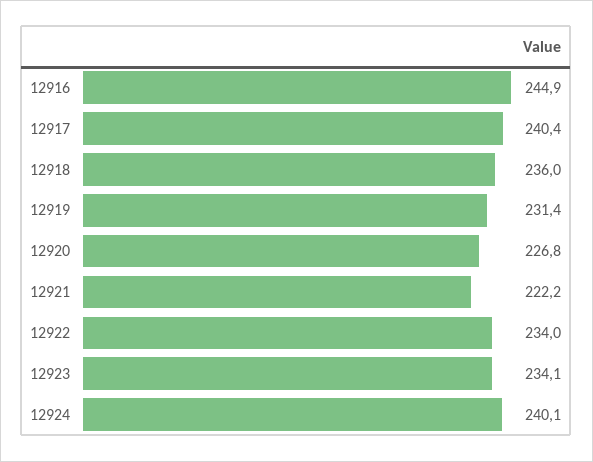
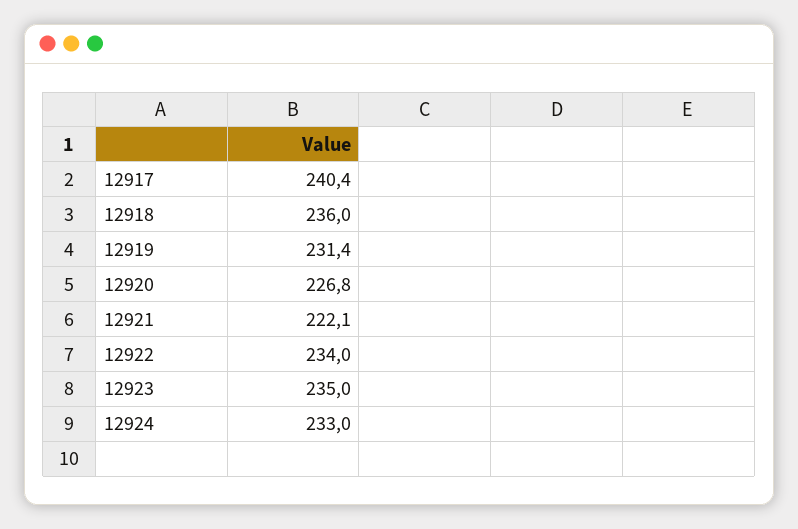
  {
-   "12916": 244.9,
    "12917": 240.4,
    "12918": 236,
    "12919": 231.4,
    "12920": 226.8,
-   "12921": 222.2,
+   "12921": 222.1,
    "12922": 234,
-   "12923": 234.1,
+   "12923": 235,
-   "12924": 240.1
+   "12924": 233
  }

